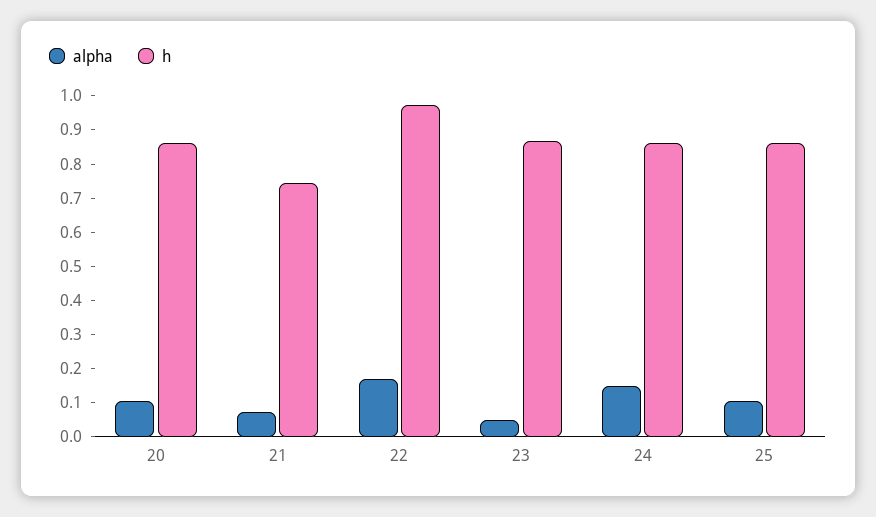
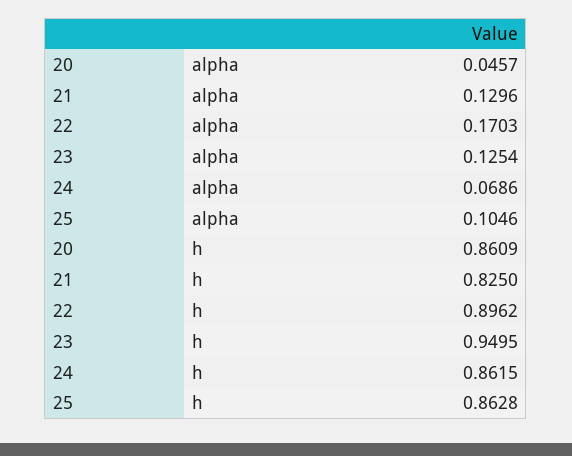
  {
    "alpha": {
-     "20": 0.1,
+     "20": 0.0457,
-     "21": 0.075,
+     "21": 0.1296,
      "22": 0.1703,
-     "23": 0.05,
+     "23": 0.1254,
-     "24": 0.15,
+     "24": 0.0686,
      "25": 0.1046
    },
    "h": {
      "20": 0.8609,
-     "21": 0.75,
+     "21": 0.825,
-     "22": 0.975,
+     "22": 0.8962,
-     "23": 0.875,
+     "23": 0.9495,
      "24": 0.8615,
      "25": 0.8628
    }
  }

